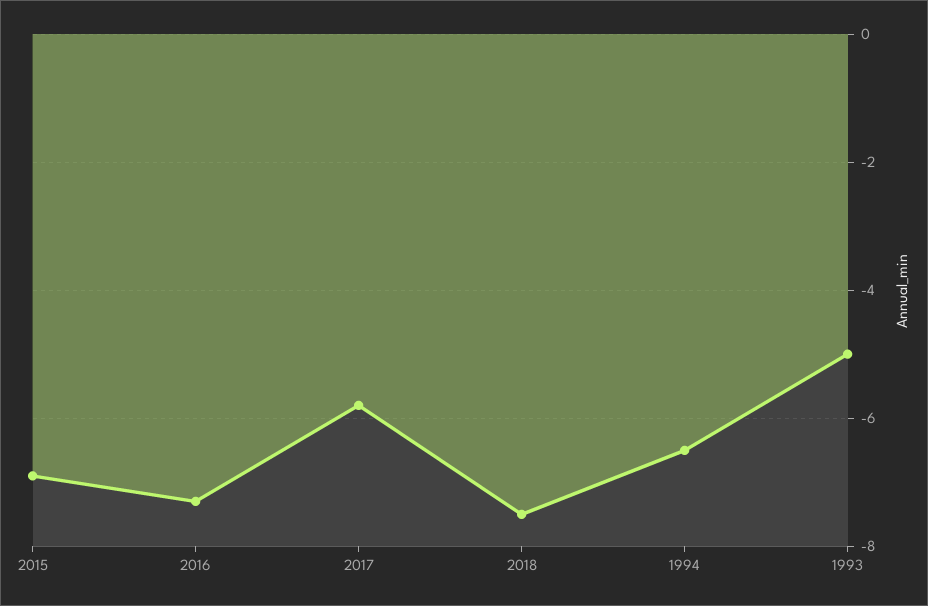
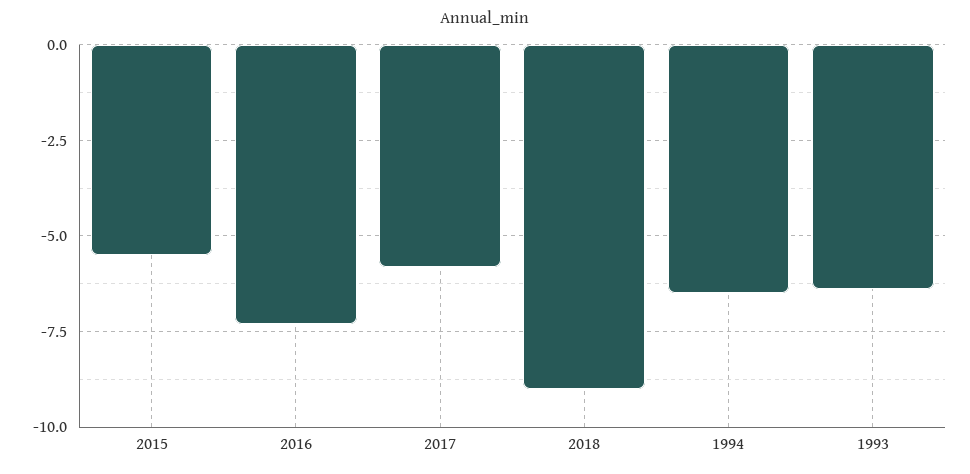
  {
-   "2015": -7,
+   "2015": -5.5,
    "2016": -7.5,
    "2017": -6,
-   "2018": -7.5,
+   "2018": -9,
    "1994": -6.5,
-   "1993": -5
+   "1993": -6.5
  }

